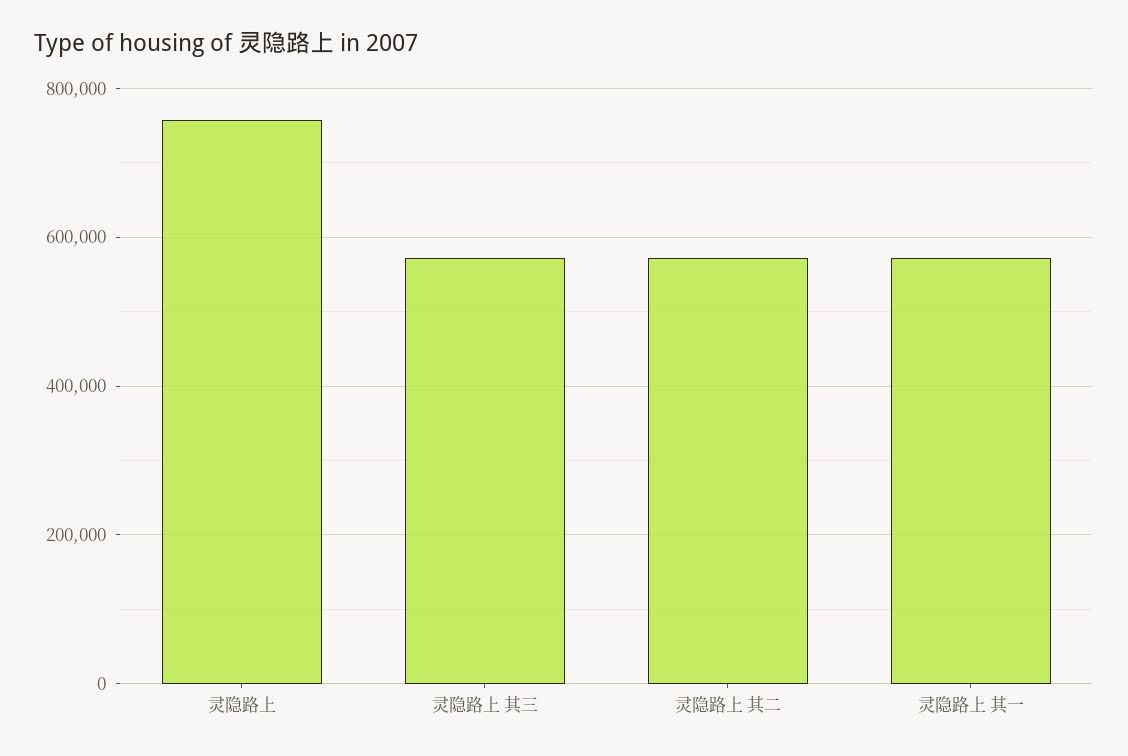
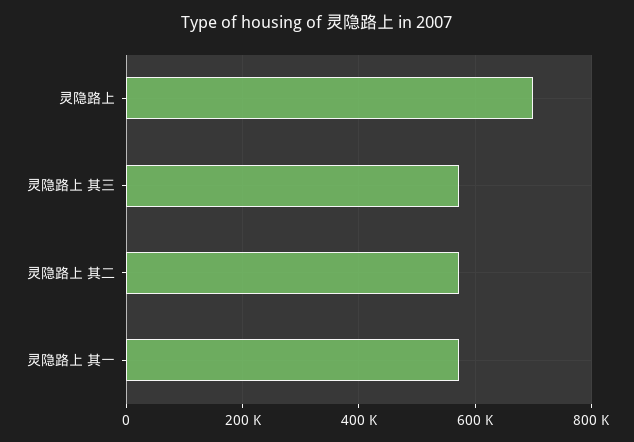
  {
-   "灵隐路上": 760000,
+   "灵隐路上": 700000,
    "灵隐路上 其三": 580000,
    "灵隐路上 其二": 580000,
    "灵隐路上 其一": 580000
  }

